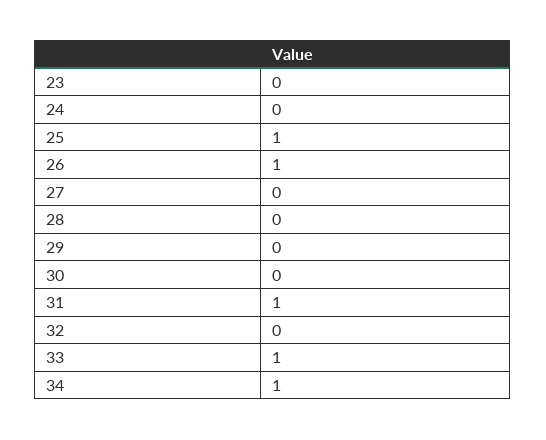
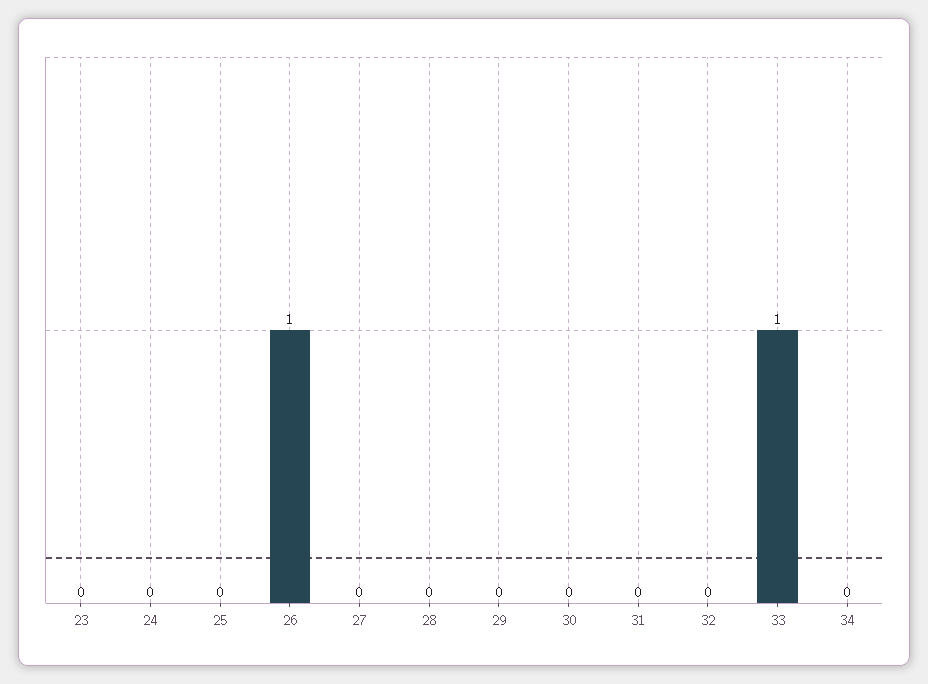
  {
    "23": 0,
    "24": 0,
-   "25": 1,
+   "25": 0,
    "26": 1,
    "27": 0,
    "28": 0,
    "29": 0,
    "30": 0,
-   "31": 1,
+   "31": 0,
    "32": 0,
    "33": 1,
-   "34": 1
+   "34": 0
  }

